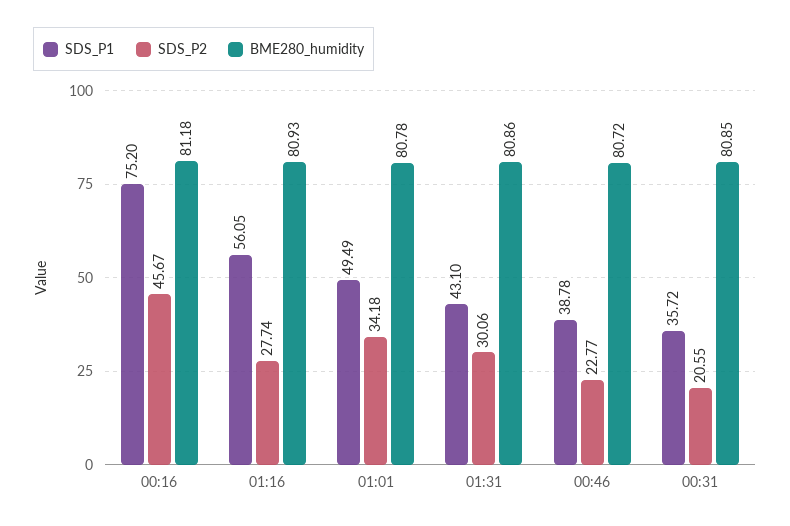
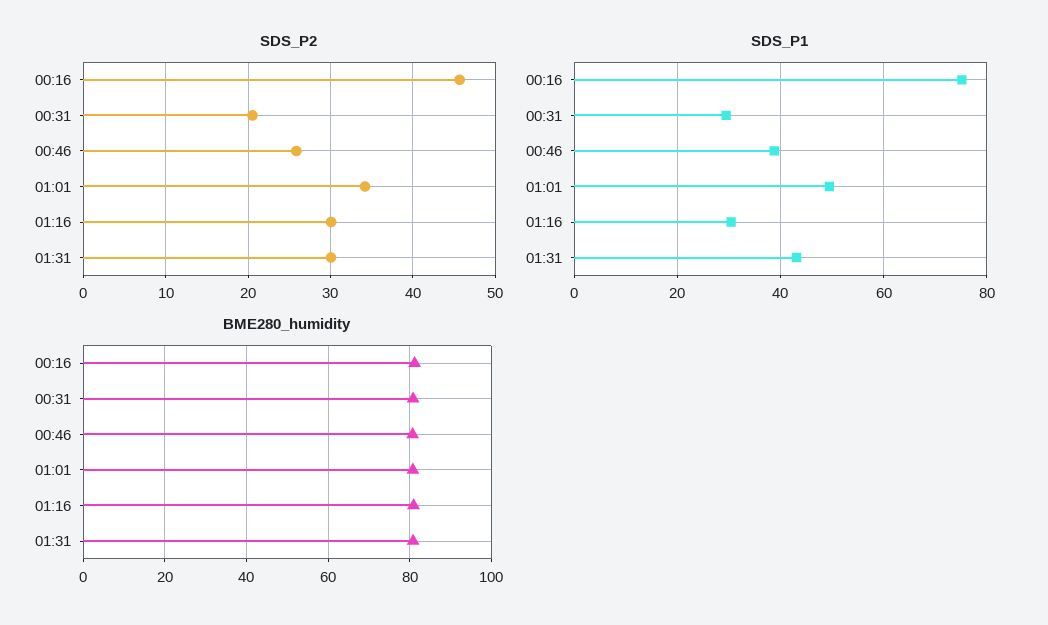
  {
    "SDS_P1": {
      "00:16": 75.2,
-     "01:16": 56.05,
+     "01:16": 30,
      "01:01": 49.49,
      "01:31": 43.1,
      "00:46": 38.78,
-     "00:31": 35.72
+     "00:31": 30
    },
    "SDS_P2": {
      "00:16": 45.67,
-     "01:16": 27.74,
+     "01:16": 30,
      "01:01": 34.18,
      "01:31": 30.06,
-     "00:46": 22.77,
+     "00:46": 26,
      "00:31": 20.55
    },
    "BME280_humidity": {
      "00:16": 81.18,
      "01:16": 80.93,
      "01:01": 80.78,
      "01:31": 80.86,
      "00:46": 80.72,
      "00:31": 80.85
    }
  }

